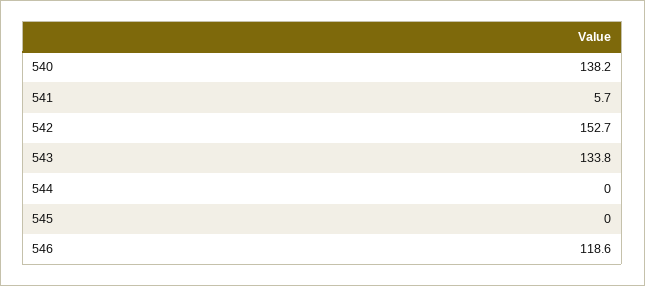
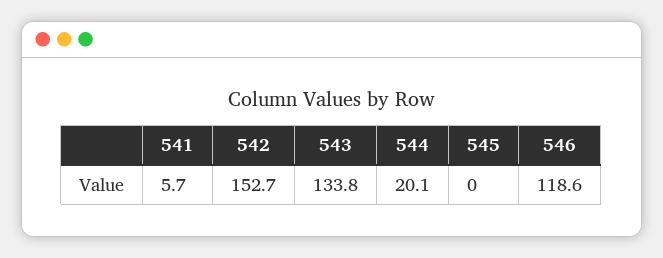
  {
-   "540": 138.2,
    "541": 5.7,
    "542": 152.7,
    "543": 133.8,
-   "544": 0,
+   "544": 20.1,
    "545": 0,
    "546": 118.6
  }

